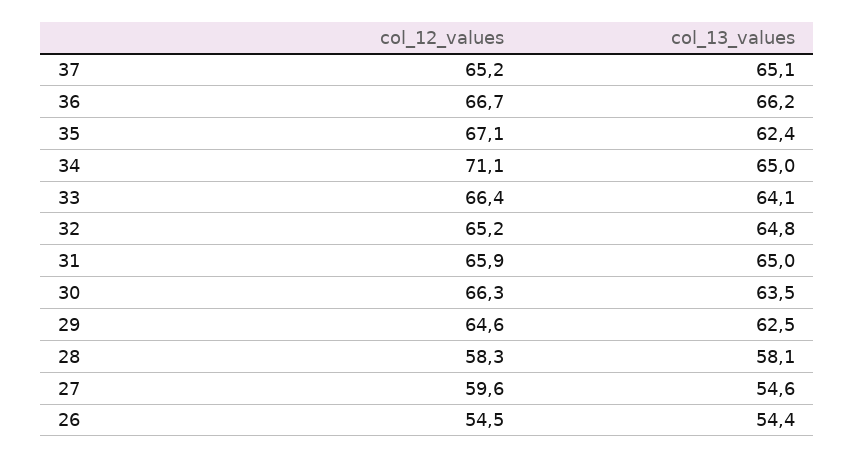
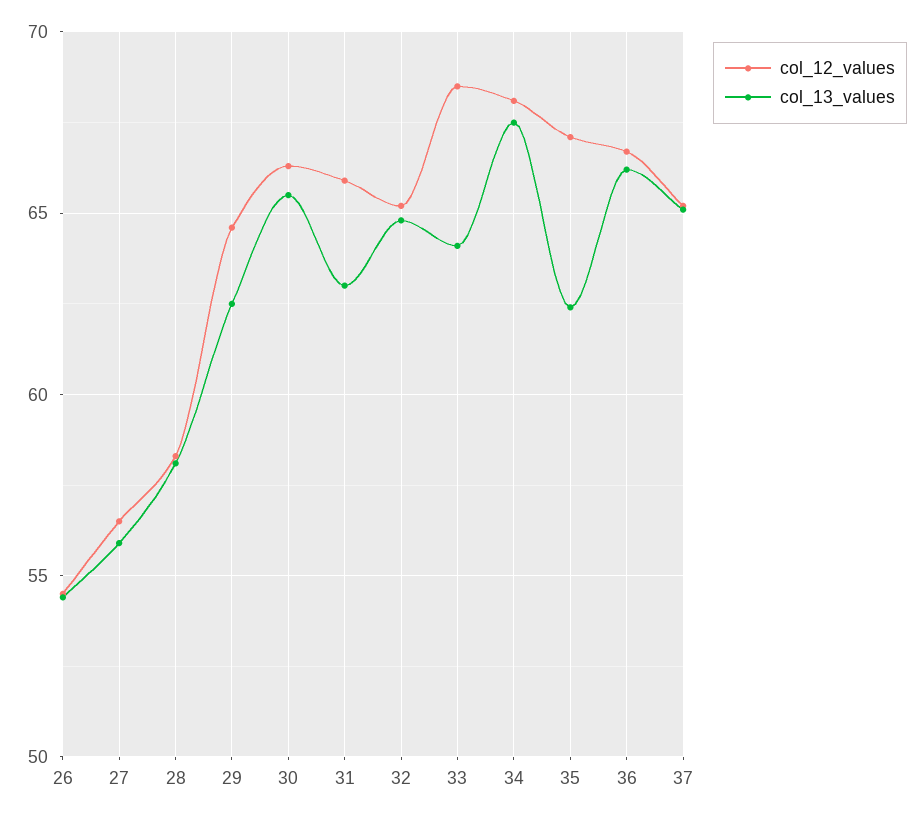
  {
    "col_12_values": {
      "37": 65.2,
      "36": 66.7,
      "35": 67.1,
-     "34": 71.1,
+     "34": 68,
-     "33": 66.4,
+     "33": 68.5,
      "32": 65.2,
      "31": 65.9,
      "30": 66.3,
      "29": 64.6,
      "28": 58.3,
-     "27": 59.6,
+     "27": 56.5,
      "26": 54.5
    },
    "col_13_values": {
      "37": 65.1,
      "36": 66.2,
      "35": 62.4,
-     "34": 65,
+     "34": 67.5,
      "33": 64.1,
      "32": 64.8,
-     "31": 65,
+     "31": 63,
-     "30": 63.5,
+     "30": 65.5,
      "29": 62.5,
      "28": 58.1,
-     "27": 54.6,
+     "27": 56,
      "26": 54.4
    }
  }

